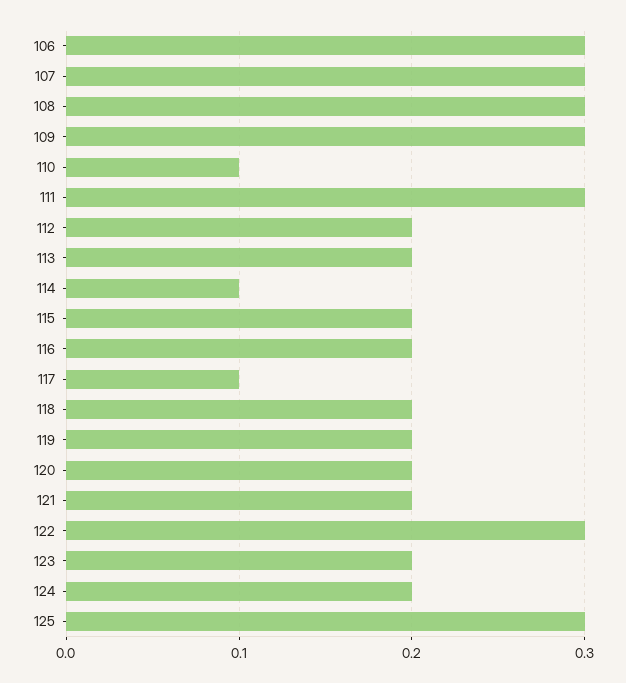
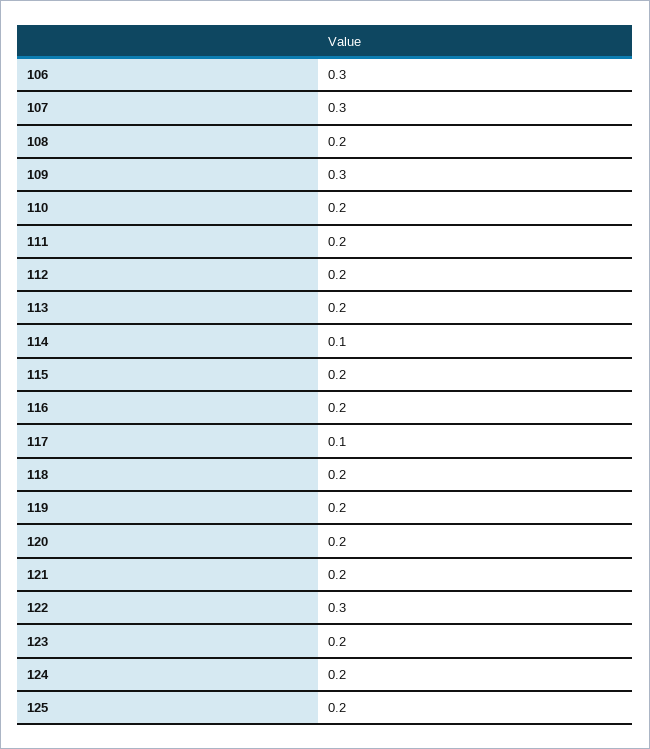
  {
    "106": 0.3,
    "107": 0.3,
-   "108": 0.3,
+   "108": 0.2,
    "109": 0.3,
-   "110": 0.1,
+   "110": 0.2,
-   "111": 0.3,
+   "111": 0.2,
    "112": 0.2,
    "113": 0.2,
    "114": 0.1,
    "115": 0.2,
    "116": 0.2,
    "117": 0.1,
    "118": 0.2,
    "119": 0.2,
    "120": 0.2,
    "121": 0.2,
    "122": 0.3,
    "123": 0.2,
    "124": 0.2,
-   "125": 0.3
+   "125": 0.2
  }

